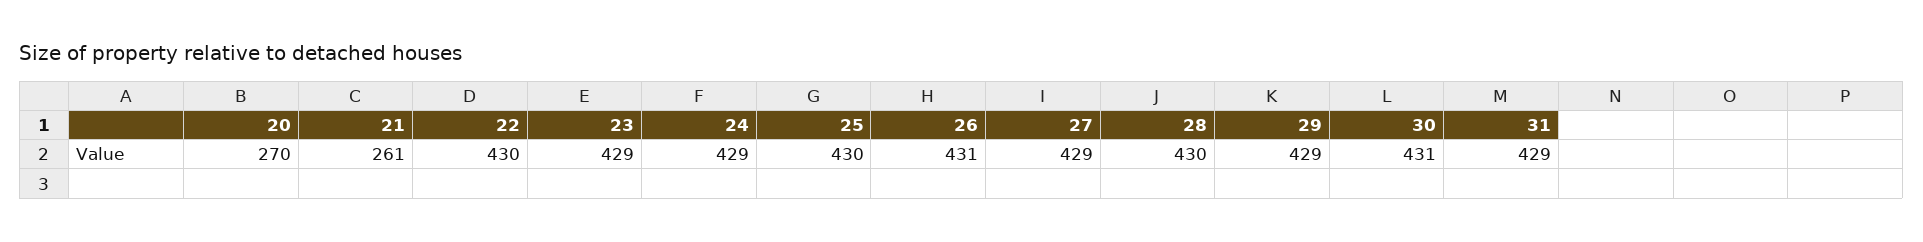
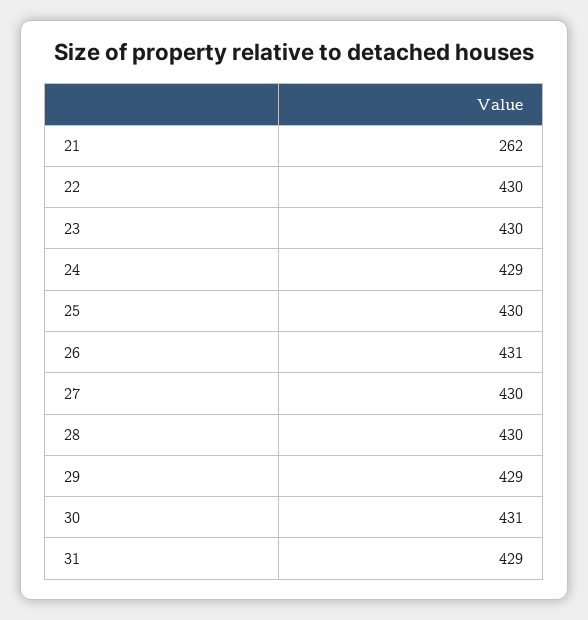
  {
-   "20": 270,
-   "21": 261,
+   "21": 262,
    "22": 430,
-   "23": 429,
+   "23": 430,
    "24": 429,
    "25": 430,
    "26": 431,
-   "27": 429,
+   "27": 430,
    "28": 430,
    "29": 429,
    "30": 431,
    "31": 429
  }

